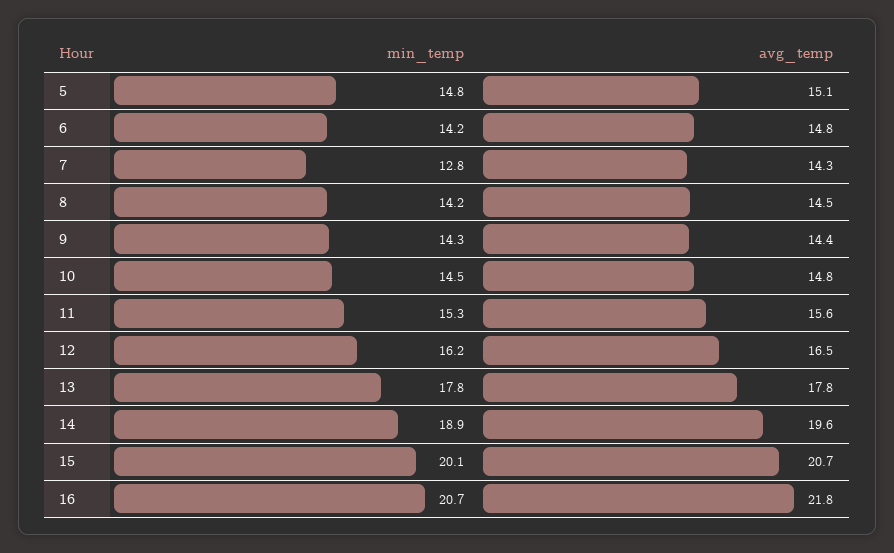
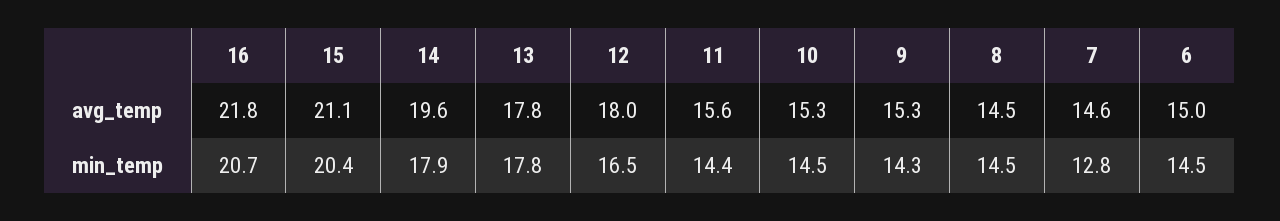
  {
    "min_temp": {
-     "5": 14.8,
-     "6": 14.2,
+     "6": 14.5,
      "7": 12.8,
-     "8": 14.2,
+     "8": 14.5,
      "9": 14.3,
      "10": 14.5,
-     "11": 15.3,
+     "11": 14.4,
-     "12": 16.2,
+     "12": 16.5,
      "13": 17.8,
-     "14": 18.9,
+     "14": 17.9,
-     "15": 20.1,
+     "15": 20.4,
      "16": 20.7
    },
    "avg_temp": {
-     "5": 15.1,
-     "6": 14.8,
+     "6": 15,
-     "7": 14.3,
+     "7": 14.6,
      "8": 14.5,
-     "9": 14.4,
+     "9": 15.3,
-     "10": 14.8,
+     "10": 15.3,
      "11": 15.6,
-     "12": 16.5,
+     "12": 18,
      "13": 17.8,
      "14": 19.6,
-     "15": 20.7,
+     "15": 21.1,
      "16": 21.8
    }
  }

